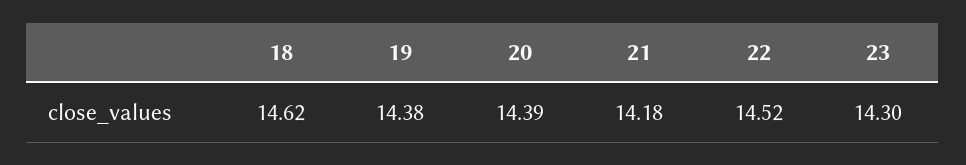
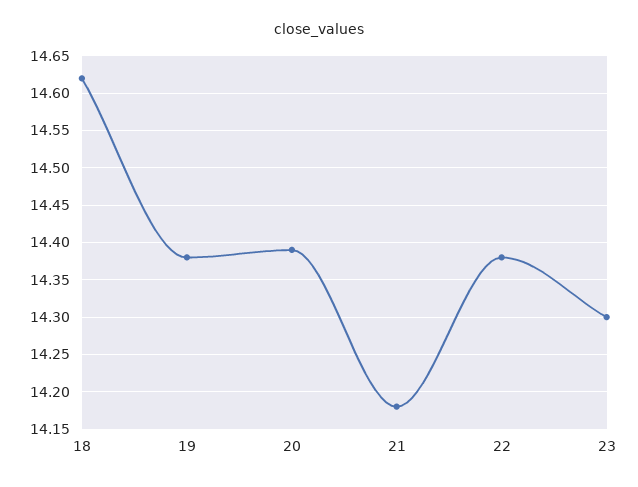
  {
    "18": 14.62,
    "19": 14.38,
    "20": 14.39,
    "21": 14.18,
-   "22": 14.52,
+   "22": 14.38,
    "23": 14.3
  }

